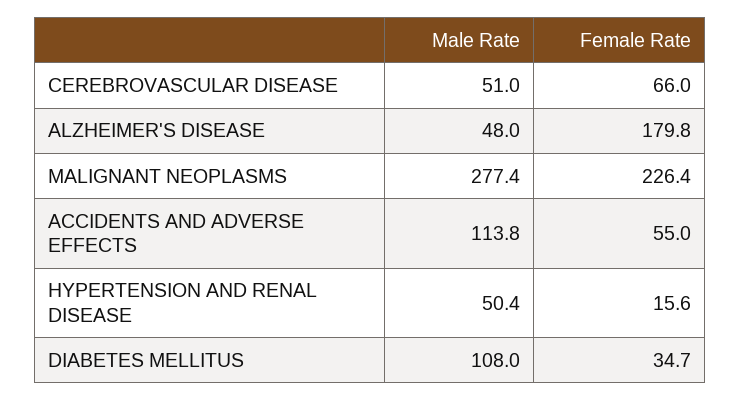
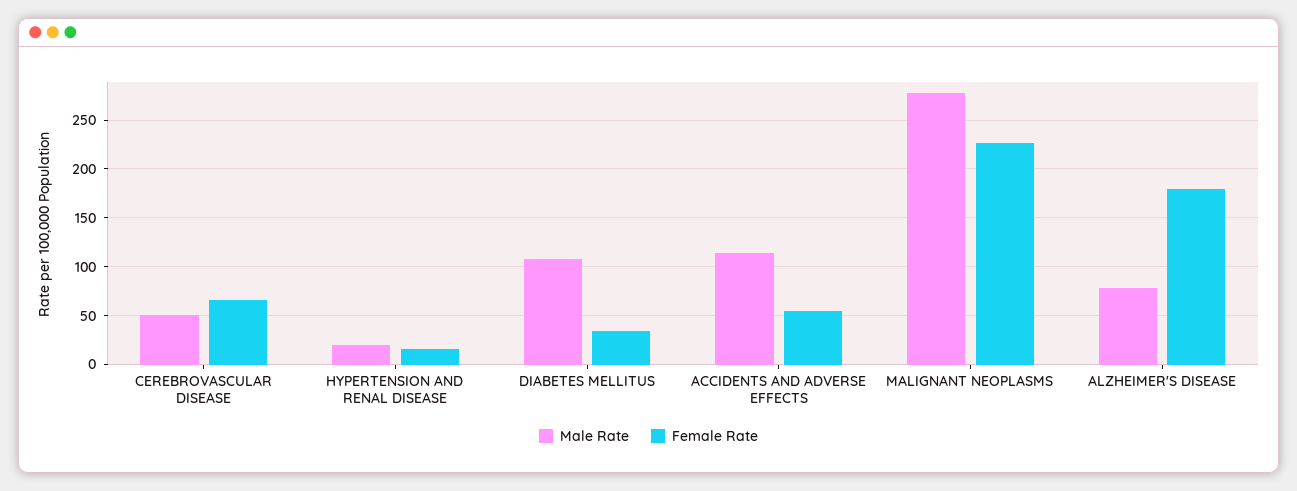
  {
    "Male Rate": {
      "CEREBROVASCULAR DISEASE": 51,
-     "ALZHEIMER'S DISEASE": 48,
+     "ALZHEIMER'S DISEASE": 80,
      "MALIGNANT NEOPLASMS": 277.4,
      "ACCIDENTS AND ADVERSE EFFECTS": 113.8,
-     "HYPERTENSION AND RENAL DISEASE": 50.4,
+     "HYPERTENSION AND RENAL DISEASE": 20,
      "DIABETES MELLITUS": 108
    },
    "Female Rate": {
      "CEREBROVASCULAR DISEASE": 66,
      "ALZHEIMER'S DISEASE": 179.8,
      "MALIGNANT NEOPLASMS": 226.4,
      "ACCIDENTS AND ADVERSE EFFECTS": 55,
      "HYPERTENSION AND RENAL DISEASE": 15.6,
      "DIABETES MELLITUS": 34.7
    }
  }

